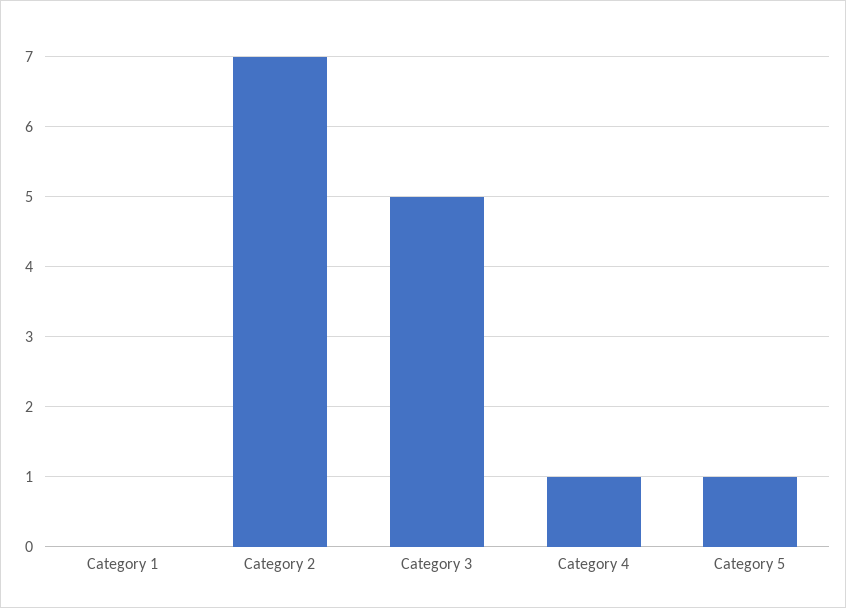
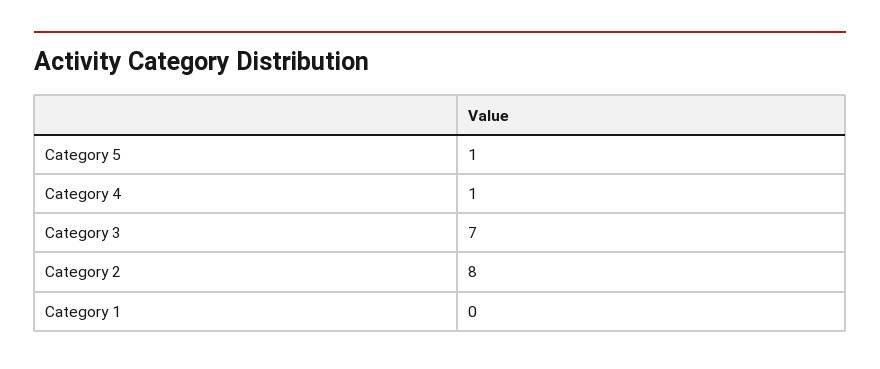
  {
    "Category 1": 0,
-   "Category 2": 7,
+   "Category 2": 8,
-   "Category 3": 5,
+   "Category 3": 7,
    "Category 4": 1,
    "Category 5": 1
  }

